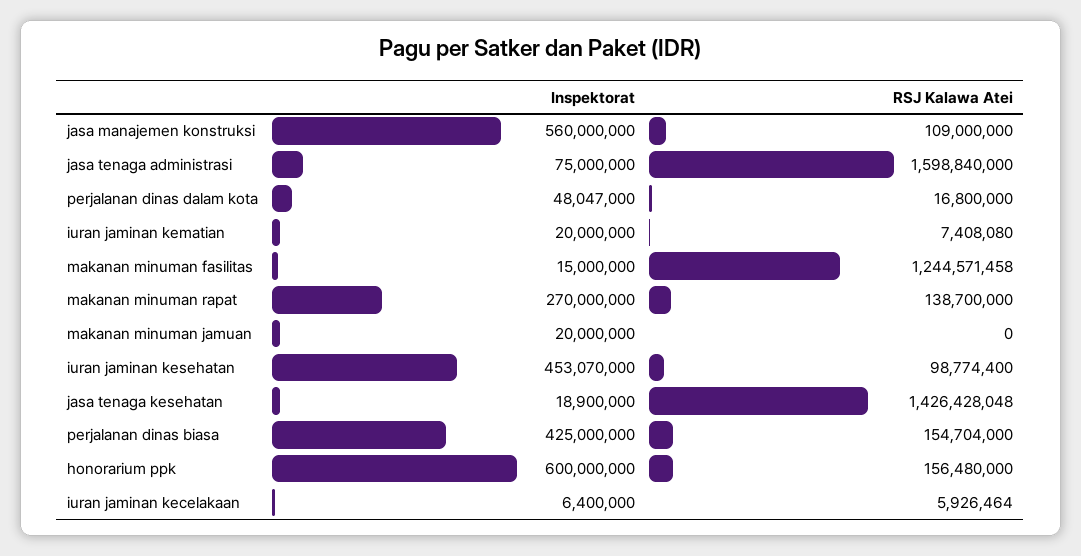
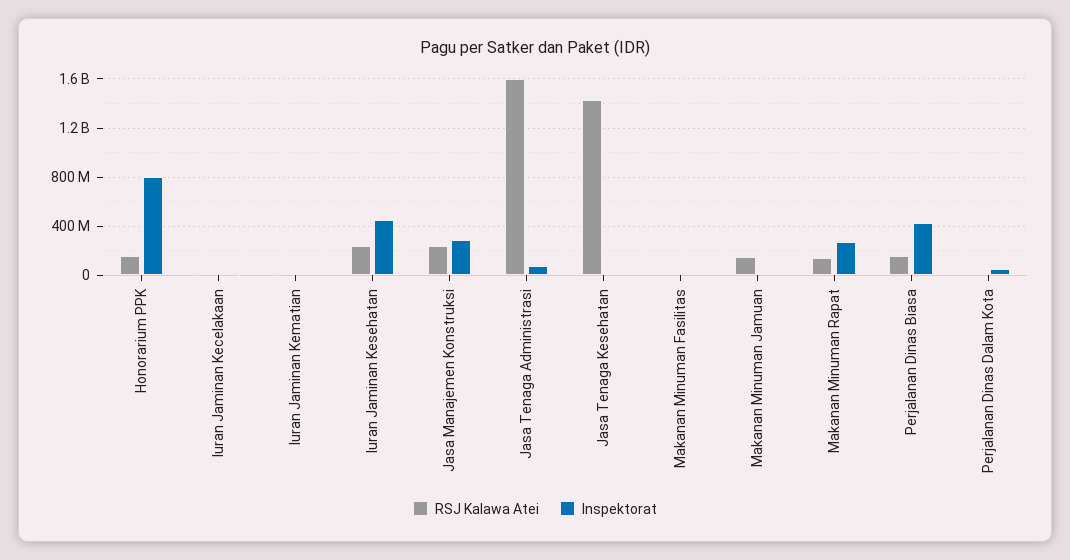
  {
    "Inspektorat": {
-     "jasa manajemen konstruksi": 560000000,
+     "jasa manajemen konstruksi": 300000000,
      "jasa tenaga administrasi": 75000000,
      "perjalanan dinas dalam kota": 48047000,
      "iuran jaminan kematian": 20000000,
      "makanan minuman fasilitas": 15000000,
      "makanan minuman rapat": 270000000,
      "makanan minuman jamuan": 20000000,
      "iuran jaminan kesehatan": 453070000,
      "jasa tenaga kesehatan": 18900000,
      "perjalanan dinas biasa": 425000000,
-     "honorarium ppk": 600000000,
+     "honorarium ppk": 800000000,
      "iuran jaminan kecelakaan": 6400000
    },
    "RSJ Kalawa Atei": {
-     "jasa manajemen konstruksi": 109000000,
+     "jasa manajemen konstruksi": 250000000,
      "jasa tenaga administrasi": 1598840000,
      "perjalanan dinas dalam kota": 16800000,
      "iuran jaminan kematian": 7408080,
-     "makanan minuman fasilitas": 1244571458,
+     "makanan minuman fasilitas": 0,
      "makanan minuman rapat": 138700000,
-     "makanan minuman jamuan": 0,
+     "makanan minuman jamuan": 150000000,
-     "iuran jaminan kesehatan": 98774400,
+     "iuran jaminan kesehatan": 250000000,
      "jasa tenaga kesehatan": 1426428048,
      "perjalanan dinas biasa": 154704000,
      "honorarium ppk": 156480000,
      "iuran jaminan kecelakaan": 5926464
    }
  }

